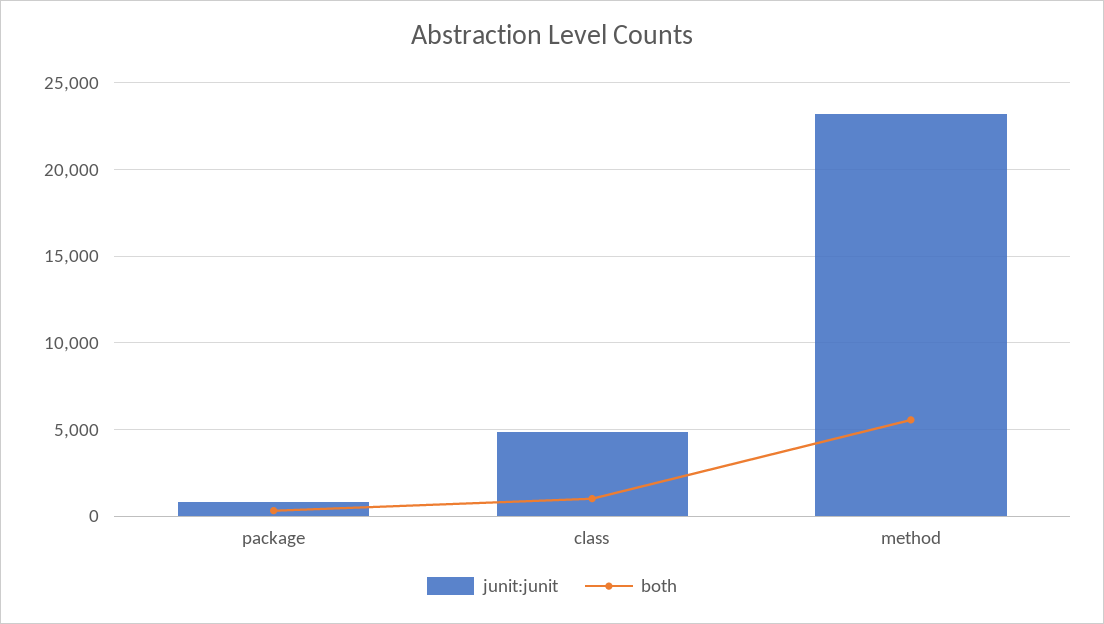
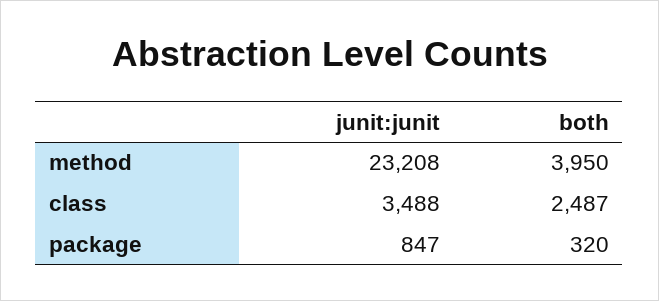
  {
    "junit:junit": {
      "package": 847,
-     "class": 5000,
+     "class": 3488,
      "method": 23208
    },
    "both": {
      "package": 320,
-     "class": 1000,
+     "class": 2487,
-     "method": 5500
+     "method": 3950
    }
  }

